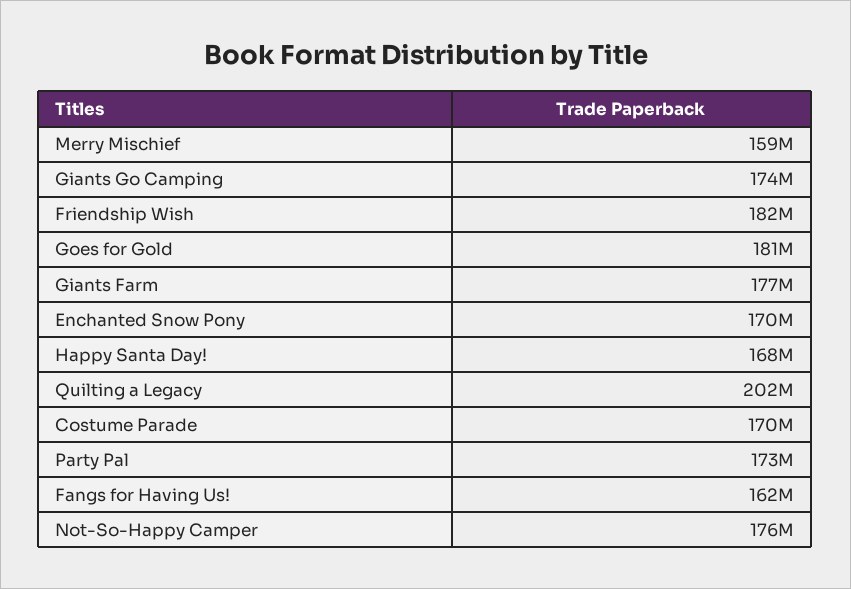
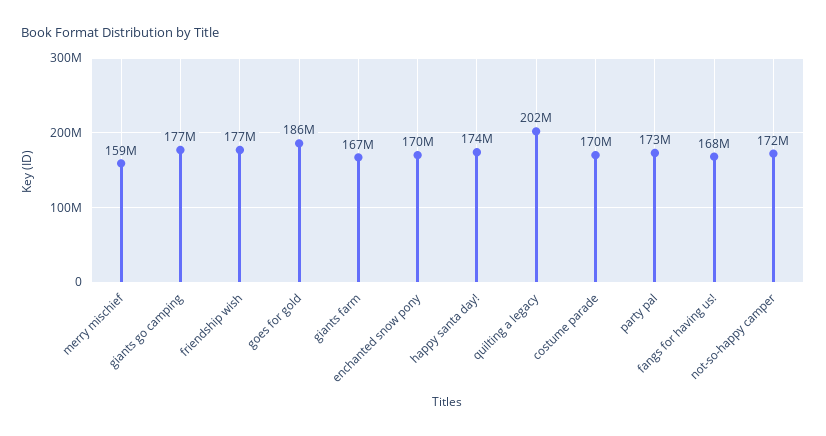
  {
    "Merry Mischief": 159000000,
-   "Giants Go Camping": 174000000,
+   "Giants Go Camping": 177000000,
-   "Friendship Wish": 182000000,
+   "Friendship Wish": 177000000,
-   "Goes for Gold": 181000000,
+   "Goes for Gold": 186000000,
-   "Giants Farm": 177000000,
+   "Giants Farm": 167000000,
    "Enchanted Snow Pony": 170000000,
-   "Happy Santa Day!": 168000000,
+   "Happy Santa Day!": 174000000,
    "Quilting a Legacy": 202000000,
    "Costume Parade": 170000000,
    "Party Pal": 173000000,
-   "Fangs for Having Us!": 162000000,
+   "Fangs for Having Us!": 168000000,
-   "Not-So-Happy Camper": 176000000
+   "Not-So-Happy Camper": 172000000
  }

